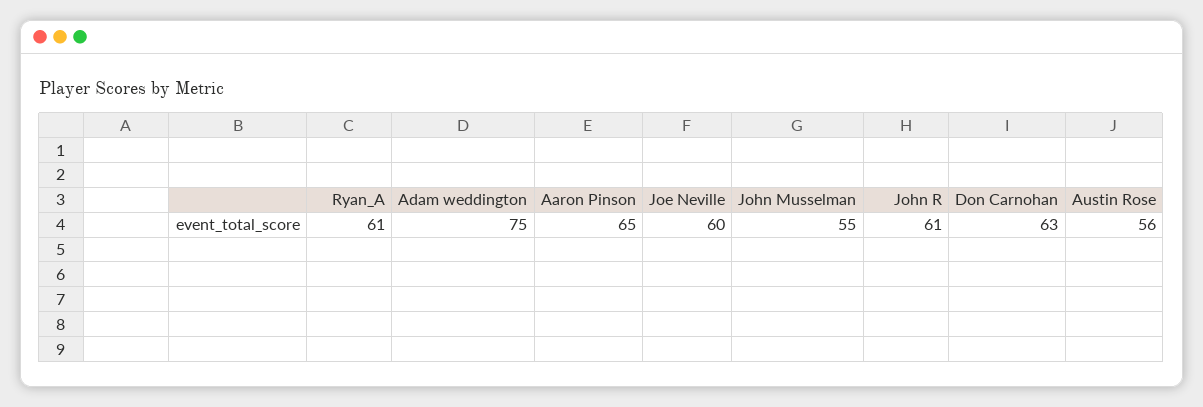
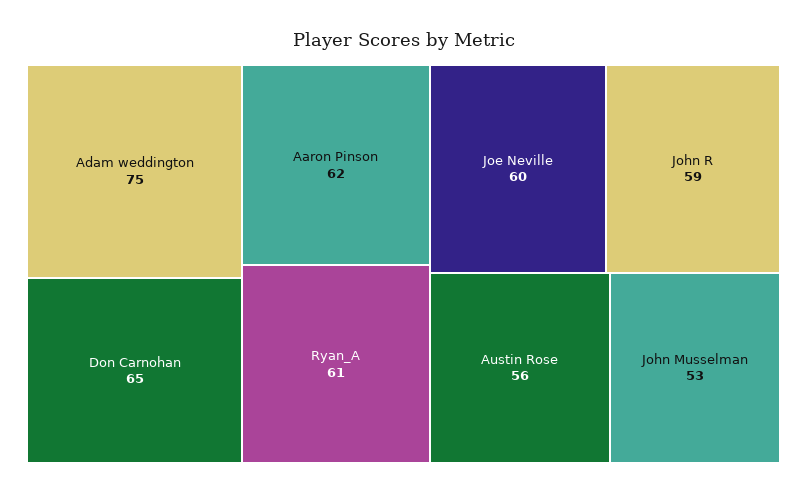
  {
    "Ryan_A": 61,
    "Adam weddington": 75,
-   "Aaron Pinson": 65,
+   "Aaron Pinson": 62,
    "Joe Neville": 60,
-   "John Musselman": 55,
+   "John Musselman": 53,
-   "John R": 61,
+   "John R": 59,
-   "Don Carnohan": 63,
+   "Don Carnohan": 65,
    "Austin Rose": 56
  }

